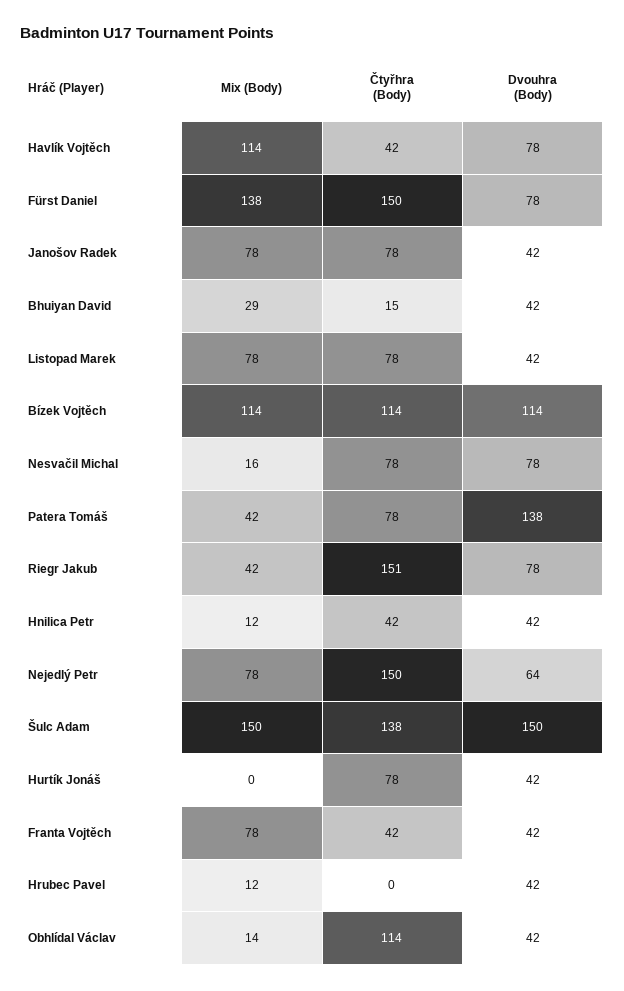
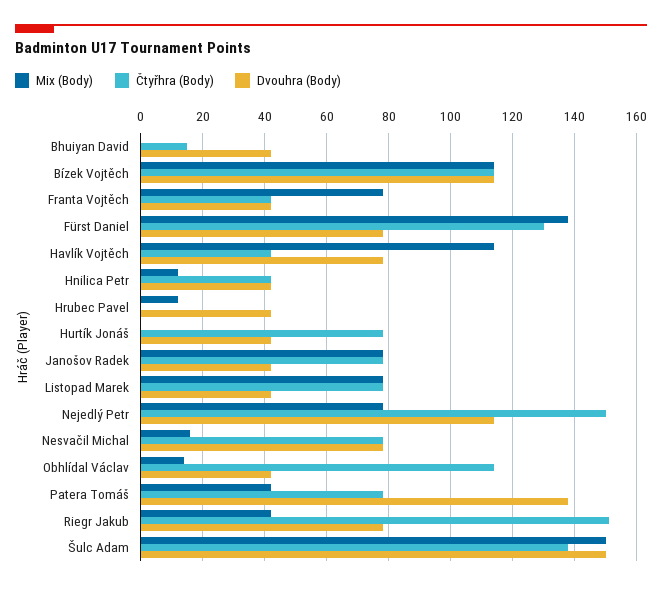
  {
    "Mix (Body)": {
      "Havlík Vojtěch": 114,
      "Fürst Daniel": 138,
      "Janošov Radek": 78,
-     "Bhuiyan David": 29,
+     "Bhuiyan David": 0,
      "Listopad Marek": 78,
      "Bízek Vojtěch": 114,
      "Nesvačil Michal": 16,
      "Patera Tomáš": 42,
      "Riegr Jakub": 42,
      "Hnilica Petr": 12,
      "Nejedlý Petr": 78,
      "Šulc Adam": 150,
      "Hurtík Jonáš": 0,
      "Franta Vojtěch": 78,
      "Hrubec Pavel": 12,
      "Obhlídal Václav": 14
    },
    "Čtyřhra (Body)": {
      "Havlík Vojtěch": 42,
-     "Fürst Daniel": 150,
+     "Fürst Daniel": 130,
      "Janošov Radek": 78,
      "Bhuiyan David": 15,
      "Listopad Marek": 78,
      "Bízek Vojtěch": 114,
      "Nesvačil Michal": 78,
      "Patera Tomáš": 78,
      "Riegr Jakub": 151,
      "Hnilica Petr": 42,
      "Nejedlý Petr": 150,
      "Šulc Adam": 138,
      "Hurtík Jonáš": 78,
      "Franta Vojtěch": 42,
      "Hrubec Pavel": 0,
      "Obhlídal Václav": 114
    },
    "Dvouhra (Body)": {
      "Havlík Vojtěch": 78,
      "Fürst Daniel": 78,
      "Janošov Radek": 42,
      "Bhuiyan David": 42,
      "Listopad Marek": 42,
      "Bízek Vojtěch": 114,
      "Nesvačil Michal": 78,
      "Patera Tomáš": 138,
      "Riegr Jakub": 78,
      "Hnilica Petr": 42,
-     "Nejedlý Petr": 64,
+     "Nejedlý Petr": 115,
      "Šulc Adam": 150,
      "Hurtík Jonáš": 42,
      "Franta Vojtěch": 42,
      "Hrubec Pavel": 42,
      "Obhlídal Václav": 42
    }
  }

